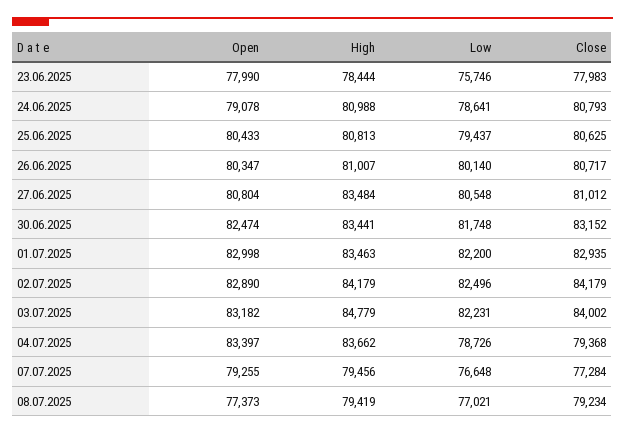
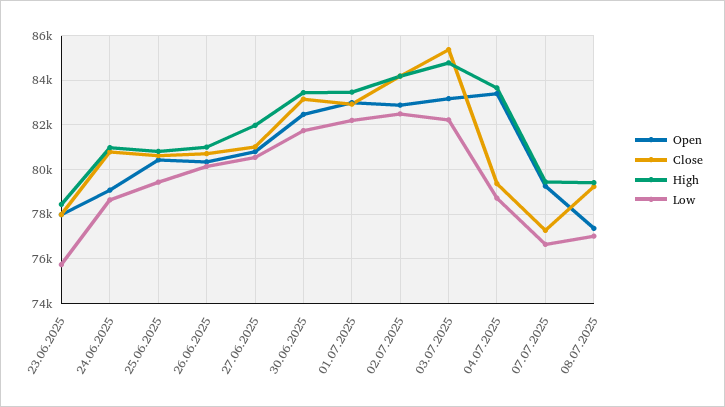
  {
    "Open": {
      "23.06.2025": 77990,
      "24.06.2025": 79078,
      "25.06.2025": 80433,
      "26.06.2025": 80347,
      "27.06.2025": 80804,
      "30.06.2025": 82474,
      "01.07.2025": 82998,
      "02.07.2025": 82890,
      "03.07.2025": 83182,
      "04.07.2025": 83397,
      "07.07.2025": 79255,
      "08.07.2025": 77373
    },
    "High": {
      "23.06.2025": 78444,
      "24.06.2025": 80988,
      "25.06.2025": 80813,
      "26.06.2025": 81007,
-     "27.06.2025": 83484,
+     "27.06.2025": 82000,
      "30.06.2025": 83441,
      "01.07.2025": 83463,
      "02.07.2025": 84179,
      "03.07.2025": 84779,
      "04.07.2025": 83662,
      "07.07.2025": 79456,
      "08.07.2025": 79419
    },
    "Low": {
      "23.06.2025": 75746,
      "24.06.2025": 78641,
      "25.06.2025": 79437,
      "26.06.2025": 80140,
      "27.06.2025": 80548,
      "30.06.2025": 81748,
      "01.07.2025": 82200,
      "02.07.2025": 82496,
      "03.07.2025": 82231,
      "04.07.2025": 78726,
      "07.07.2025": 76648,
      "08.07.2025": 77021
    },
    "Close": {
      "23.06.2025": 77983,
      "24.06.2025": 80793,
      "25.06.2025": 80625,
      "26.06.2025": 80717,
      "27.06.2025": 81012,
      "30.06.2025": 83152,
      "01.07.2025": 82935,
      "02.07.2025": 84179,
-     "03.07.2025": 84002,
+     "03.07.2025": 85500,
      "04.07.2025": 79368,
      "07.07.2025": 77284,
      "08.07.2025": 79234
    }
  }

